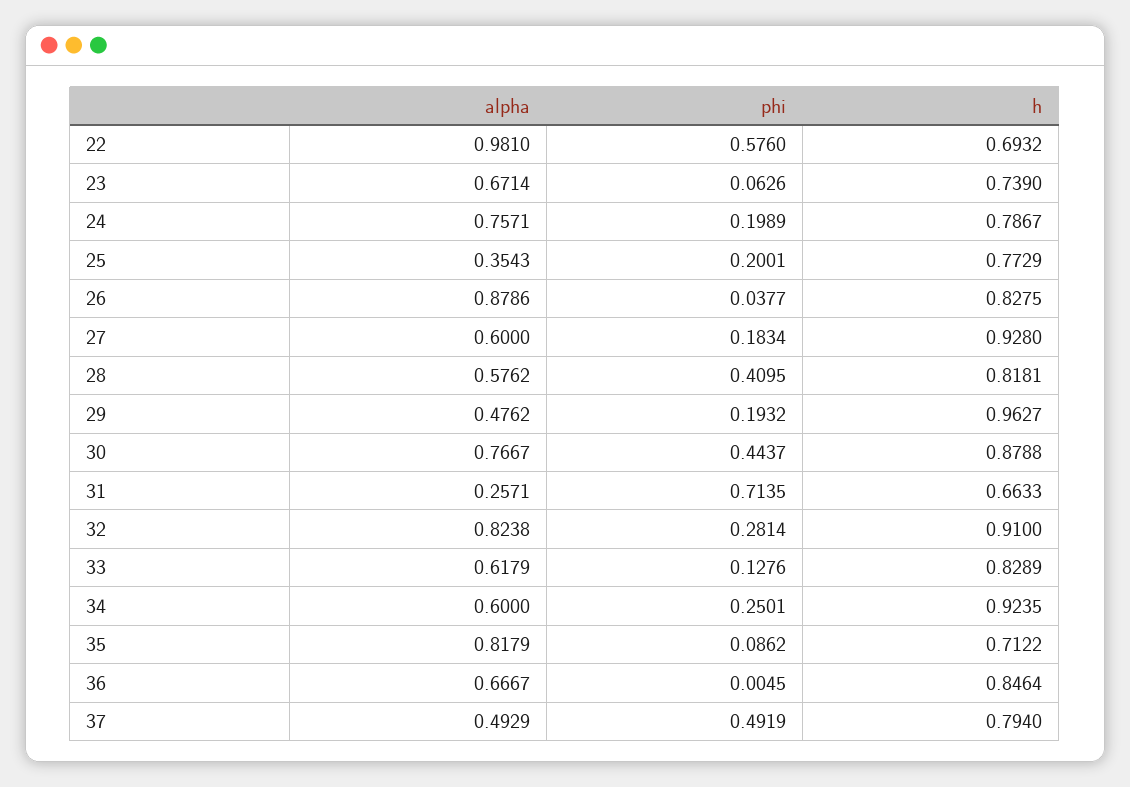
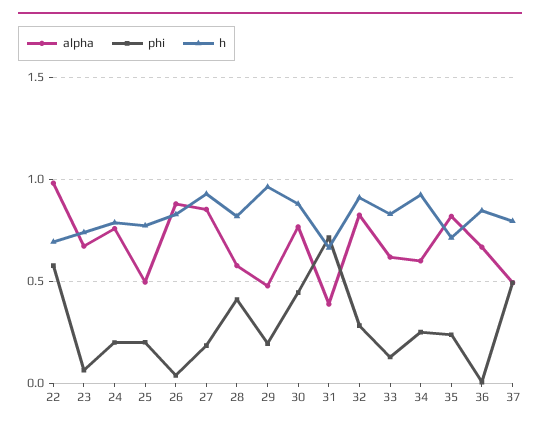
  {
    "alpha": {
      "22": 0.981,
      "23": 0.6714,
      "24": 0.7571,
-     "25": 0.3543,
+     "25": 0.5,
      "26": 0.8786,
-     "27": 0.6,
+     "27": 0.85,
      "28": 0.5762,
      "29": 0.4762,
      "30": 0.7667,
-     "31": 0.2571,
+     "31": 0.4,
      "32": 0.8238,
      "33": 0.6179,
      "34": 0.6,
      "35": 0.8179,
      "36": 0.6667,
      "37": 0.4929
    },
    "phi": {
      "22": 0.576,
      "23": 0.0626,
      "24": 0.1989,
      "25": 0.2001,
      "26": 0.0377,
      "27": 0.1834,
      "28": 0.4095,
      "29": 0.1932,
      "30": 0.4437,
      "31": 0.7135,
      "32": 0.2814,
      "33": 0.1276,
      "34": 0.2501,
-     "35": 0.0862,
+     "35": 0.25,
      "36": 0.0045,
      "37": 0.4919
    },
    "h": {
      "22": 0.6932,
      "23": 0.739,
      "24": 0.7867,
      "25": 0.7729,
      "26": 0.8275,
      "27": 0.928,
      "28": 0.8181,
      "29": 0.9627,
      "30": 0.8788,
      "31": 0.6633,
      "32": 0.91,
      "33": 0.8289,
      "34": 0.9235,
      "35": 0.7122,
      "36": 0.8464,
      "37": 0.794
    }
  }

